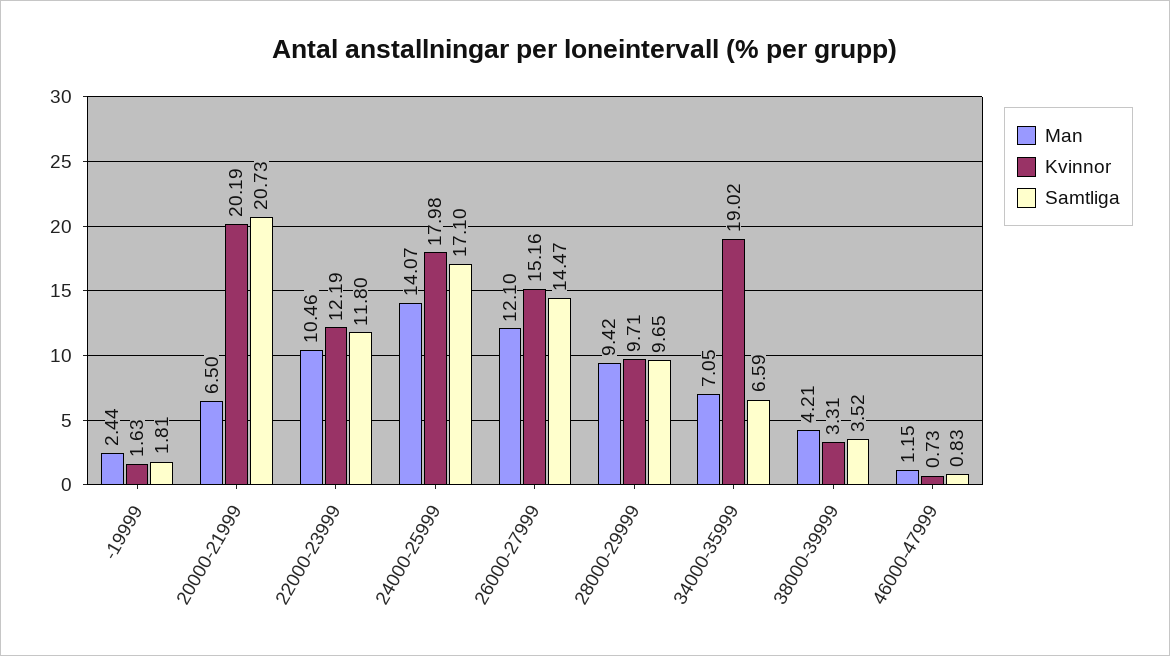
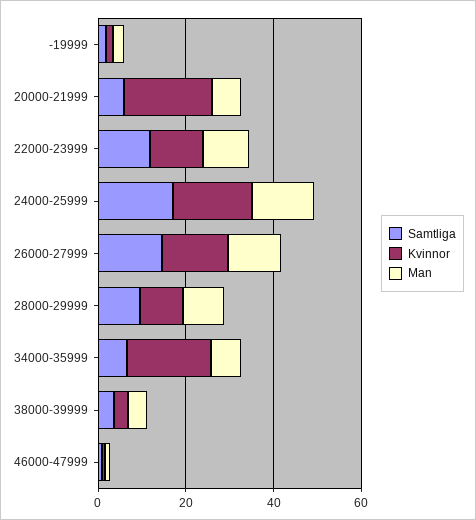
  {
    "Man": {
      "-19999": 2.44,
      "20000-21999": 6.5,
      "22000-23999": 10.46,
      "24000-25999": 14.07,
      "26000-27999": 12.1,
      "28000-29999": 9.42,
      "34000-35999": 7.05,
      "38000-39999": 4.21,
      "46000-47999": 1.15
    },
    "Kvinnor": {
      "-19999": 1.63,
      "20000-21999": 20.19,
      "22000-23999": 12.19,
      "24000-25999": 17.98,
      "26000-27999": 15.16,
      "28000-29999": 9.71,
      "34000-35999": 19.02,
      "38000-39999": 3.31,
      "46000-47999": 0.73
    },
    "Samtliga": {
      "-19999": 1.81,
-     "20000-21999": 20.73,
+     "20000-21999": 5,
      "22000-23999": 11.8,
      "24000-25999": 17.1,
      "26000-27999": 14.47,
      "28000-29999": 9.65,
      "34000-35999": 6.59,
      "38000-39999": 3.52,
      "46000-47999": 0.83
    }
  }

